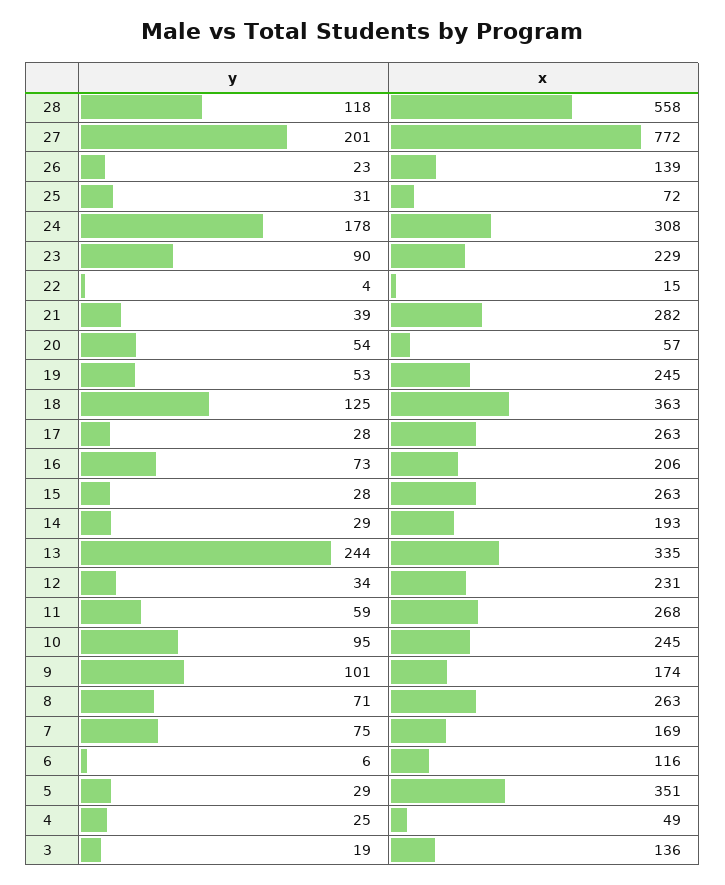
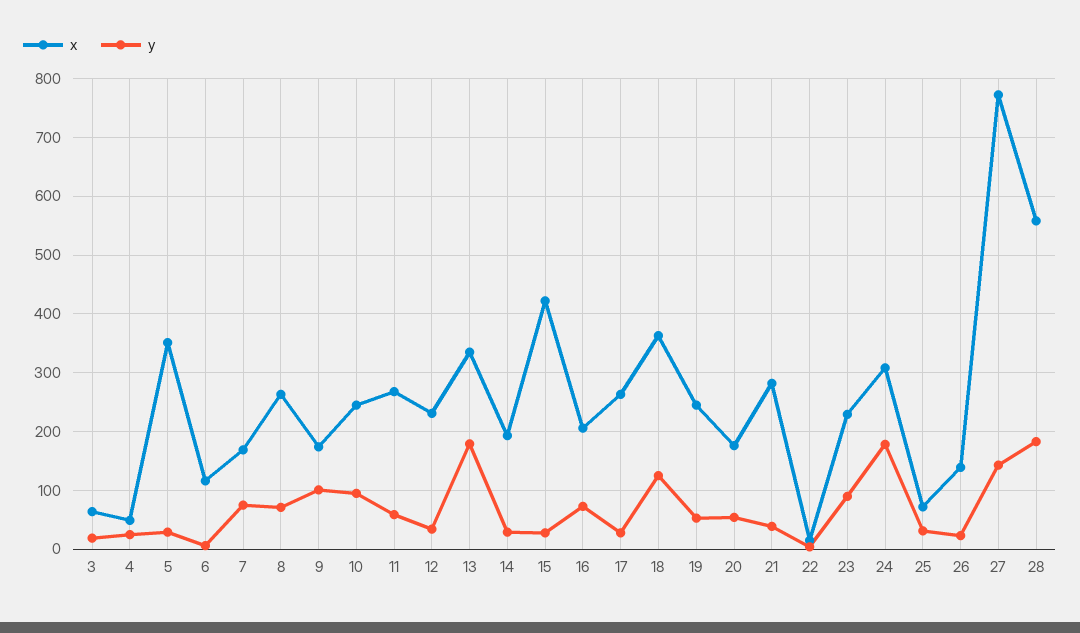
  {
    "y": {
-     "28": 118,
+     "28": 180,
-     "27": 201,
+     "27": 140,
      "26": 23,
      "25": 31,
      "24": 178,
      "23": 90,
      "22": 4,
      "21": 39,
      "20": 54,
      "19": 53,
      "18": 125,
      "17": 28,
      "16": 73,
      "15": 28,
      "14": 29,
-     "13": 244,
+     "13": 180,
      "12": 34,
      "11": 59,
      "10": 95,
      "9": 101,
      "8": 71,
      "7": 75,
      "6": 6,
      "5": 29,
      "4": 25,
      "3": 19
    },
    "x": {
      "28": 558,
      "27": 772,
      "26": 139,
      "25": 72,
      "24": 308,
      "23": 229,
      "22": 15,
      "21": 282,
-     "20": 57,
+     "20": 180,
      "19": 245,
      "18": 363,
      "17": 263,
      "16": 206,
-     "15": 263,
+     "15": 420,
      "14": 193,
      "13": 335,
      "12": 231,
      "11": 268,
      "10": 245,
      "9": 174,
      "8": 263,
      "7": 169,
      "6": 116,
      "5": 351,
      "4": 49,
-     "3": 136
+     "3": 60
    }
  }

